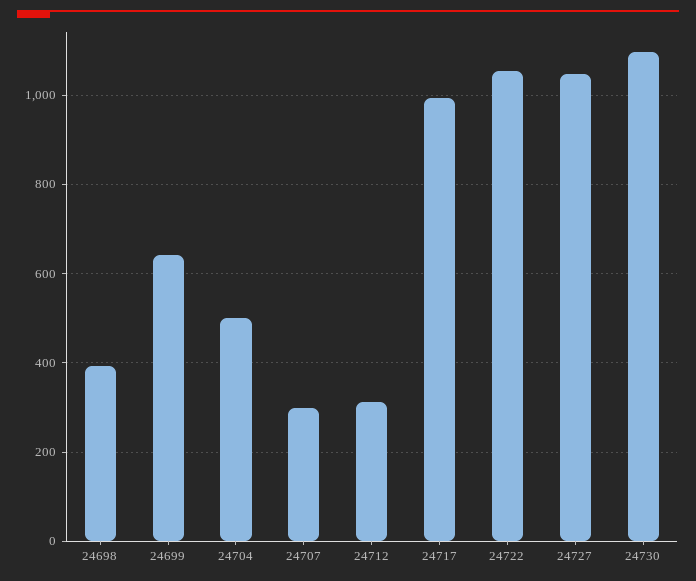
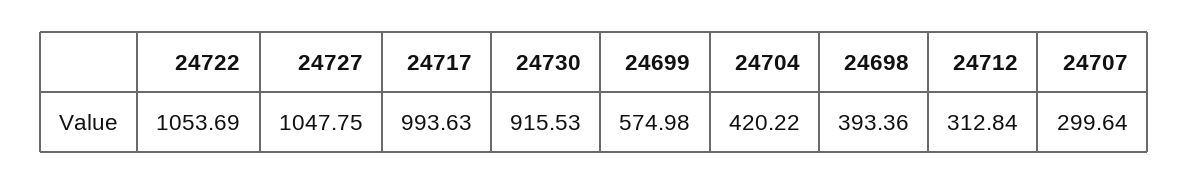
  {
    "24698": 393.36,
-   "24699": 640,
+   "24699": 574.98,
-   "24704": 500,
+   "24704": 420.22,
    "24707": 299.64,
    "24712": 312.84,
    "24717": 993.63,
    "24722": 1053.69,
    "24727": 1047.75,
-   "24730": 1100
+   "24730": 915.53
  }

